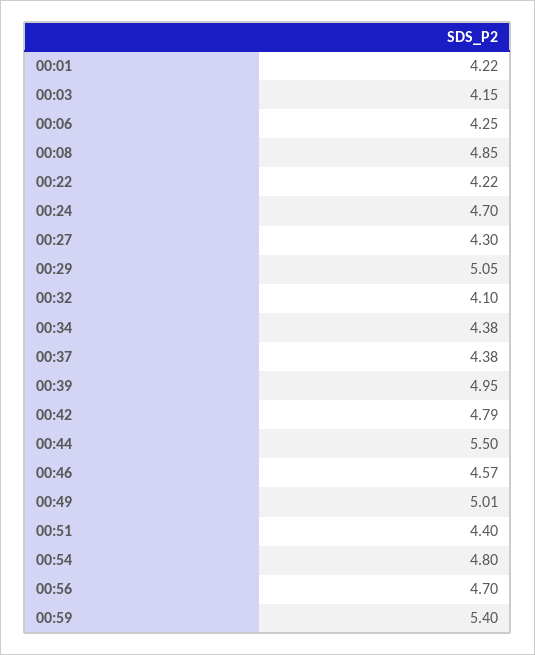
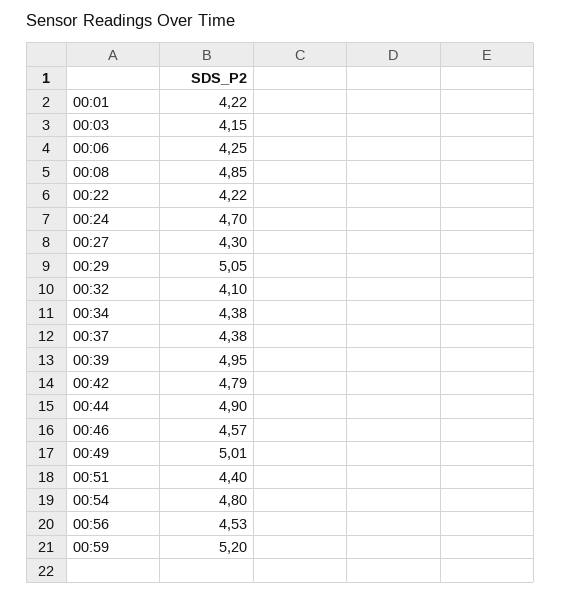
  {
    "00:01": 4.22,
    "00:03": 4.15,
    "00:06": 4.25,
    "00:08": 4.85,
    "00:22": 4.22,
    "00:24": 4.7,
    "00:27": 4.3,
    "00:29": 5.05,
    "00:32": 4.1,
    "00:34": 4.38,
    "00:37": 4.38,
    "00:39": 4.95,
    "00:42": 4.79,
-   "00:44": 5.5,
+   "00:44": 4.9,
    "00:46": 4.57,
    "00:49": 5.01,
    "00:51": 4.4,
    "00:54": 4.8,
-   "00:56": 4.7,
+   "00:56": 4.53,
-   "00:59": 5.4
+   "00:59": 5.2
  }

